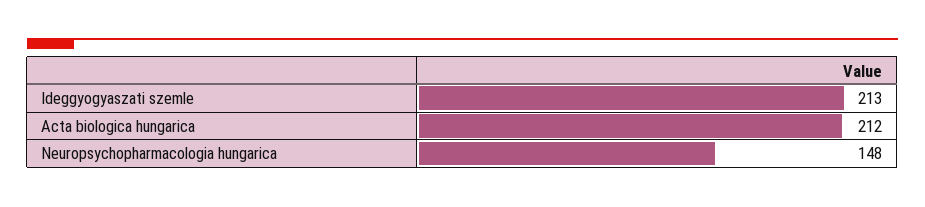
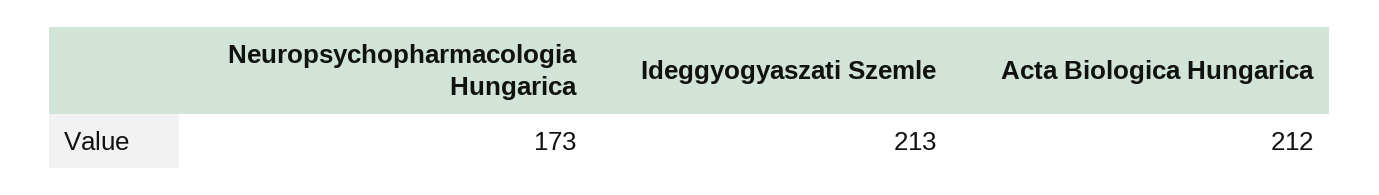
  {
    "Ideggyogyaszati szemle": 213,
    "Acta biologica hungarica": 212,
-   "Neuropsychopharmacologia hungarica": 148
+   "Neuropsychopharmacologia hungarica": 173
  }

